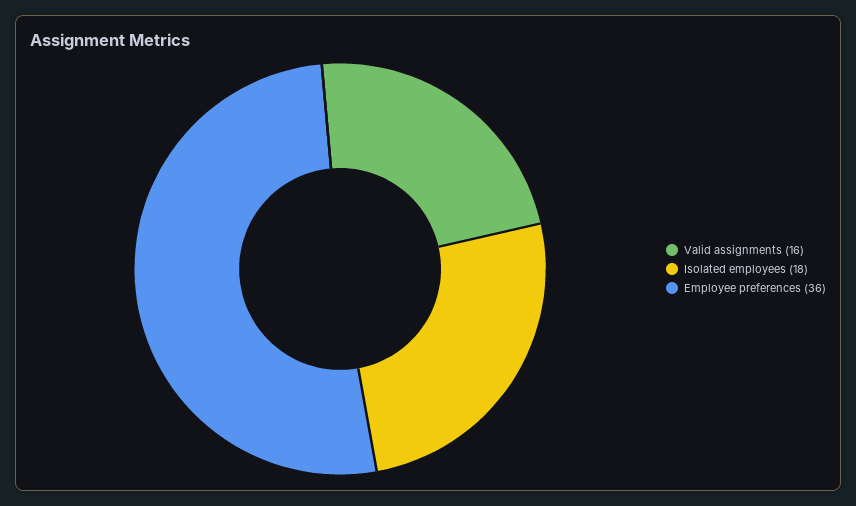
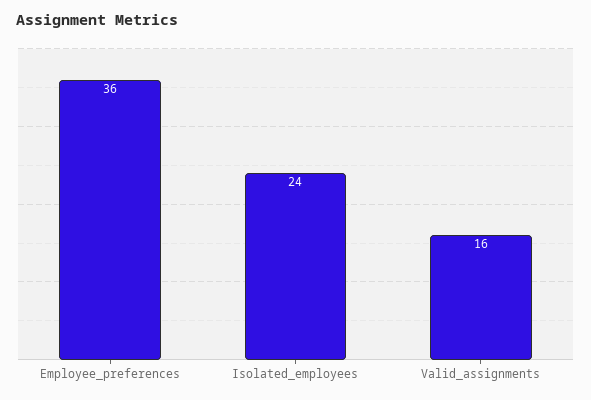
  {
    "Valid assignments": 16,
-   "Isolated employees": 18,
+   "Isolated employees": 24,
    "Employee preferences": 36
  }

